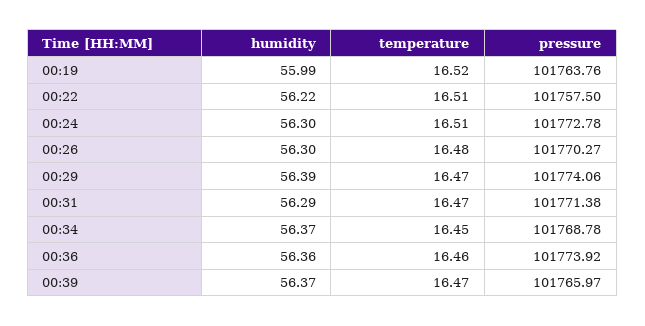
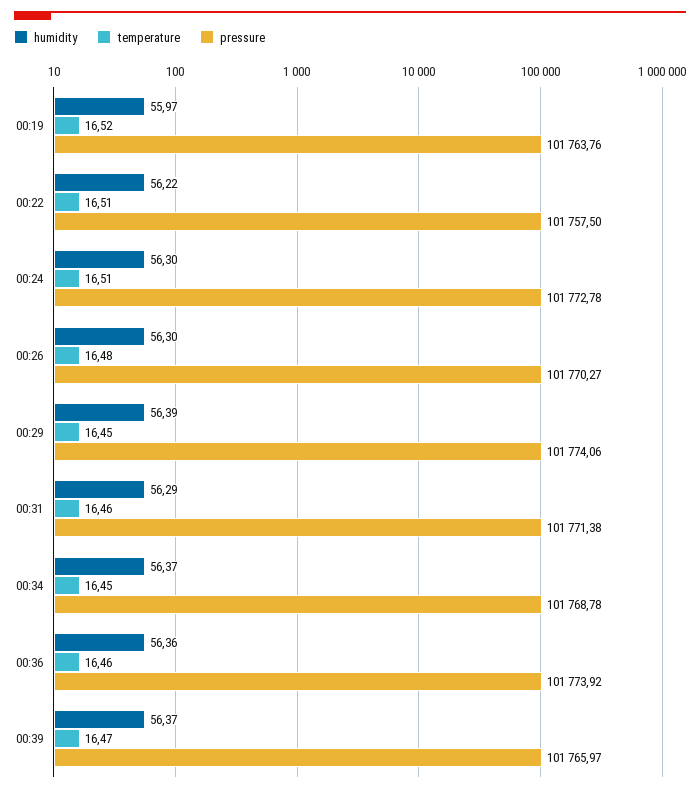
  {
    "humidity": {
-     "00:19": 55.99,
+     "00:19": 55.97,
      "00:22": 56.22,
      "00:24": 56.3,
      "00:26": 56.3,
      "00:29": 56.39,
      "00:31": 56.29,
      "00:34": 56.37,
      "00:36": 56.36,
      "00:39": 56.37
    },
    "temperature": {
      "00:19": 16.52,
      "00:22": 16.51,
      "00:24": 16.51,
      "00:26": 16.48,
-     "00:29": 16.47,
+     "00:29": 16.45,
-     "00:31": 16.47,
+     "00:31": 16.46,
      "00:34": 16.45,
      "00:36": 16.46,
      "00:39": 16.47
    },
    "pressure": {
      "00:19": 101763.76,
      "00:22": 101757.5,
      "00:24": 101772.78,
      "00:26": 101770.27,
      "00:29": 101774.06,
      "00:31": 101771.38,
      "00:34": 101768.78,
      "00:36": 101773.92,
      "00:39": 101765.97
    }
  }

